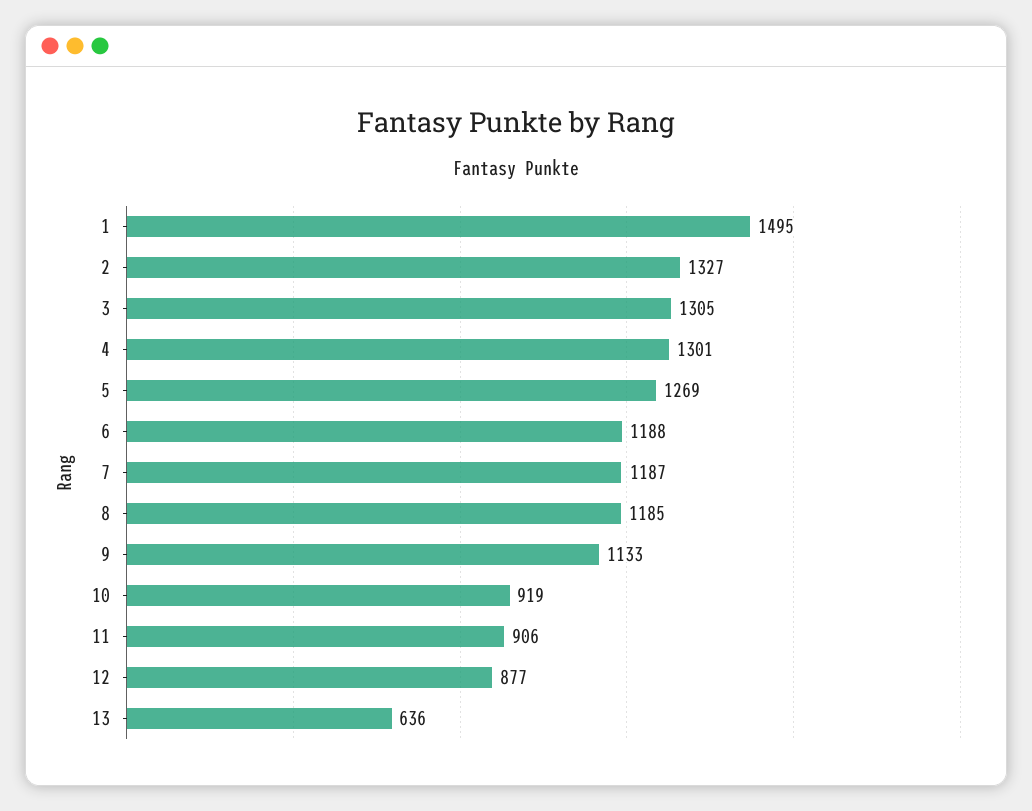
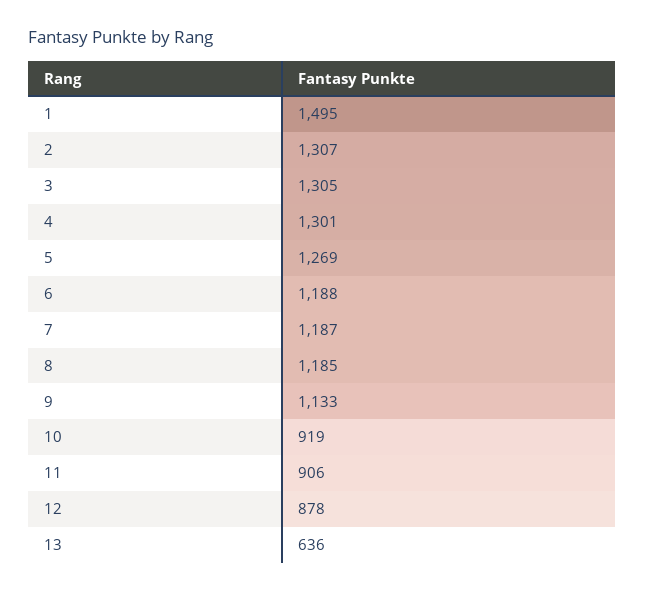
  {
    "1": 1495,
-   "2": 1327,
+   "2": 1307,
    "3": 1305,
    "4": 1301,
    "5": 1269,
    "6": 1188,
    "7": 1187,
    "8": 1185,
    "9": 1133,
    "10": 919,
    "11": 906,
-   "12": 877,
+   "12": 878,
    "13": 636
  }

